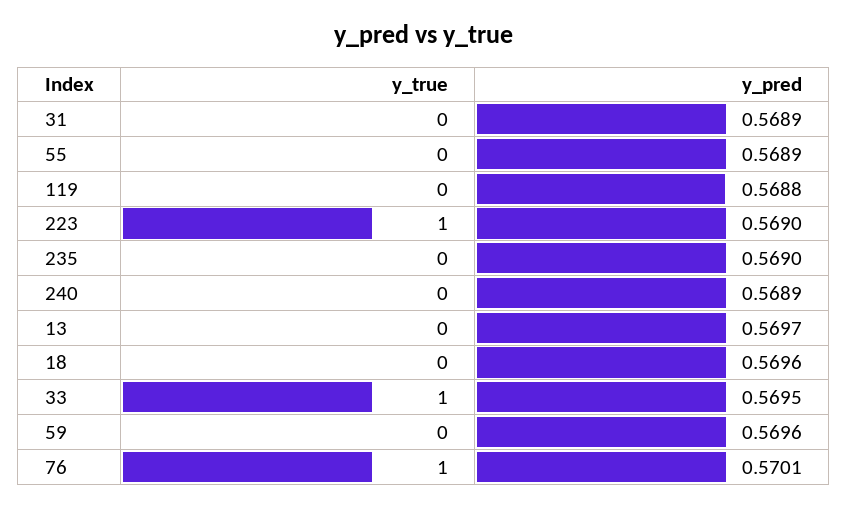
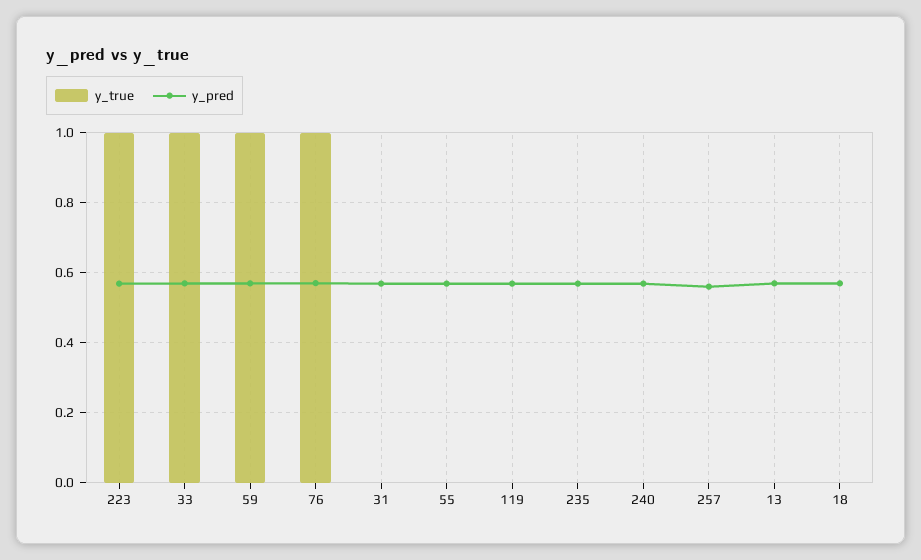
  {
    "y_true": {
      "31": 0,
      "55": 0,
      "119": 0,
      "223": 1,
      "235": 0,
      "240": 0,
      "13": 0,
      "18": 0,
      "33": 1,
-     "59": 0,
+     "59": 1,
-     "76": 1
+     "76": 1,
+     "257": 0
    },
    "y_pred": {
      "31": 0.5689,
      "55": 0.5689,
      "119": 0.5688,
      "223": 0.569,
      "235": 0.569,
      "240": 0.5689,
      "13": 0.5697,
      "18": 0.5696,
      "33": 0.5695,
      "59": 0.5696,
-     "76": 0.5701
+     "76": 0.5701,
+     "257": 0.56
    }
  }

